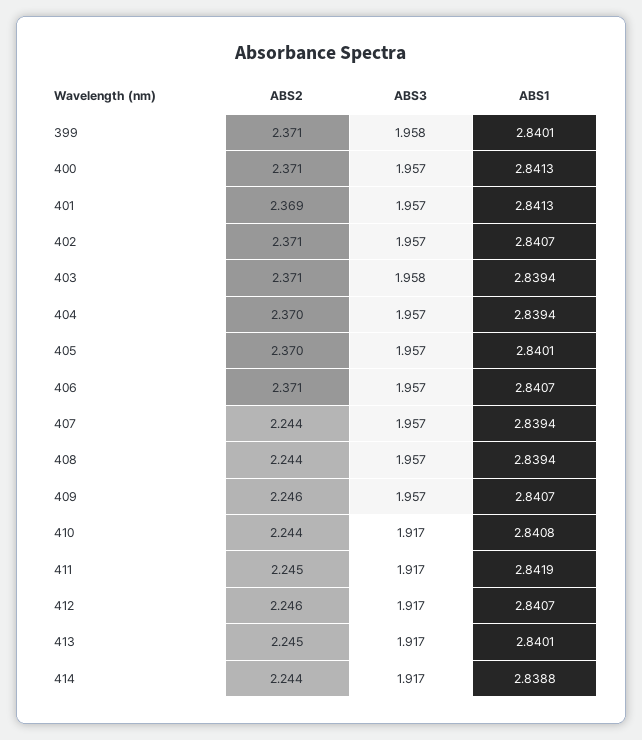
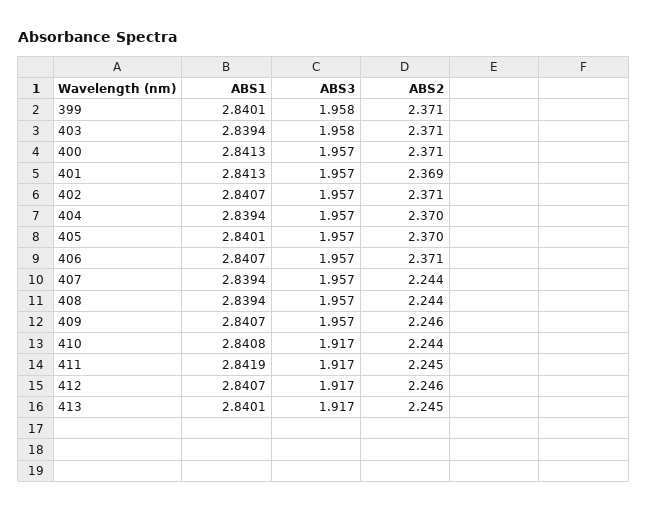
  {
    "ABS2": {
      "399": 2.371,
      "400": 2.371,
      "401": 2.369,
      "402": 2.371,
      "403": 2.371,
      "404": 2.37,
      "405": 2.37,
      "406": 2.371,
      "407": 2.244,
      "408": 2.244,
      "409": 2.246,
      "410": 2.244,
      "411": 2.245,
      "412": 2.246,
-     "413": 2.245,
+     "413": 2.245
-     "414": 2.244
    },
    "ABS3": {
      "399": 1.958,
      "400": 1.957,
      "401": 1.957,
      "402": 1.957,
      "403": 1.958,
      "404": 1.957,
      "405": 1.957,
      "406": 1.957,
      "407": 1.957,
      "408": 1.957,
      "409": 1.957,
      "410": 1.917,
      "411": 1.917,
      "412": 1.917,
-     "413": 1.917,
+     "413": 1.917
-     "414": 1.917
    },
    "ABS1": {
      "399": 2.8401,
      "400": 2.8413,
      "401": 2.8413,
      "402": 2.8407,
      "403": 2.8394,
      "404": 2.8394,
      "405": 2.8401,
      "406": 2.8407,
      "407": 2.8394,
      "408": 2.8394,
      "409": 2.8407,
      "410": 2.8408,
      "411": 2.8419,
      "412": 2.8407,
-     "413": 2.8401,
+     "413": 2.8401
-     "414": 2.8388
    }
  }

